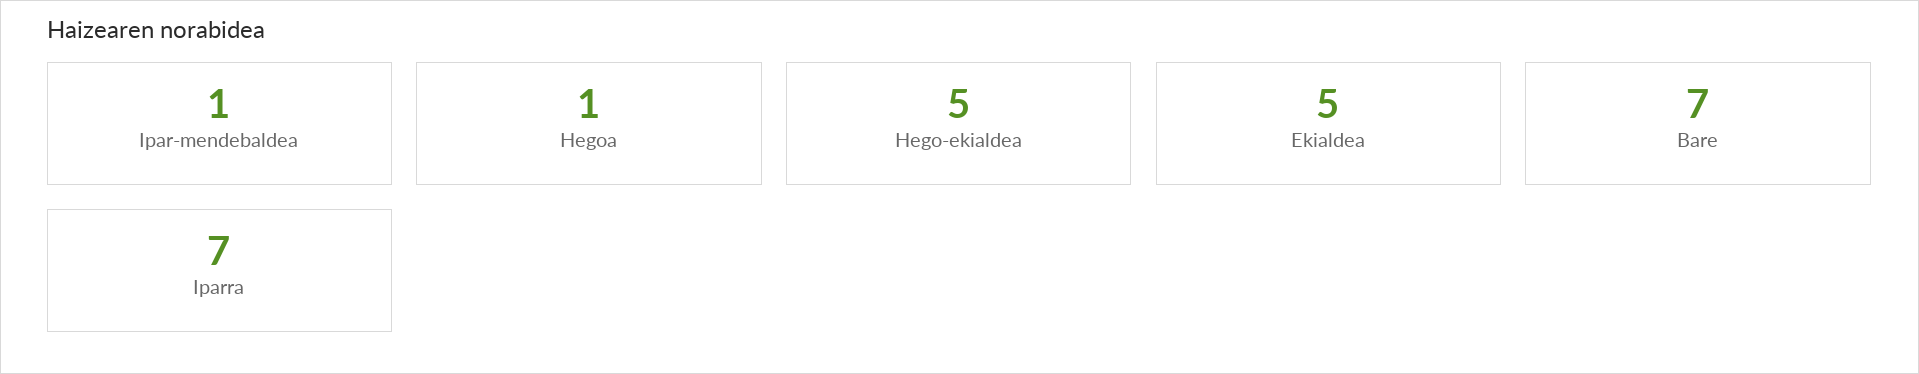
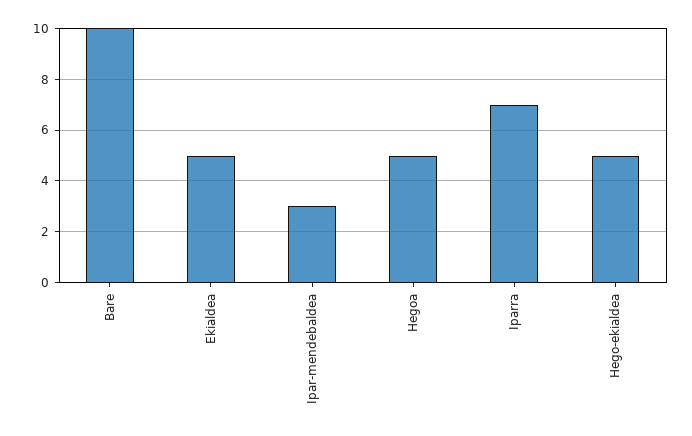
  {
-   "Ipar-mendebaldea": 1,
+   "Ipar-mendebaldea": 3,
-   "Hegoa": 1,
+   "Hegoa": 5,
    "Hego-ekialdea": 5,
    "Ekialdea": 5,
-   "Bare": 7,
+   "Bare": 10,
    "Iparra": 7
  }

